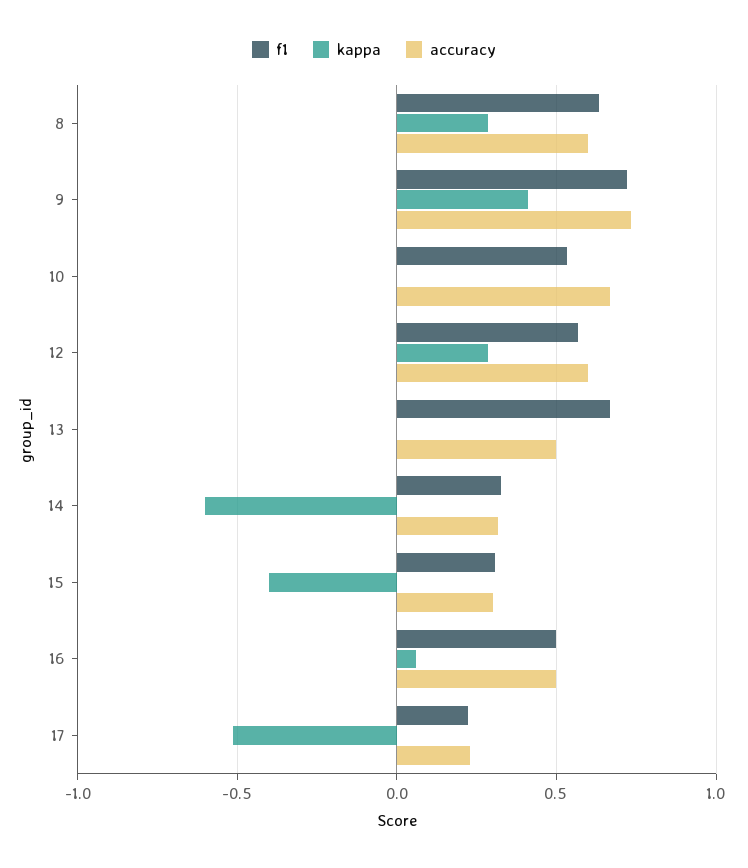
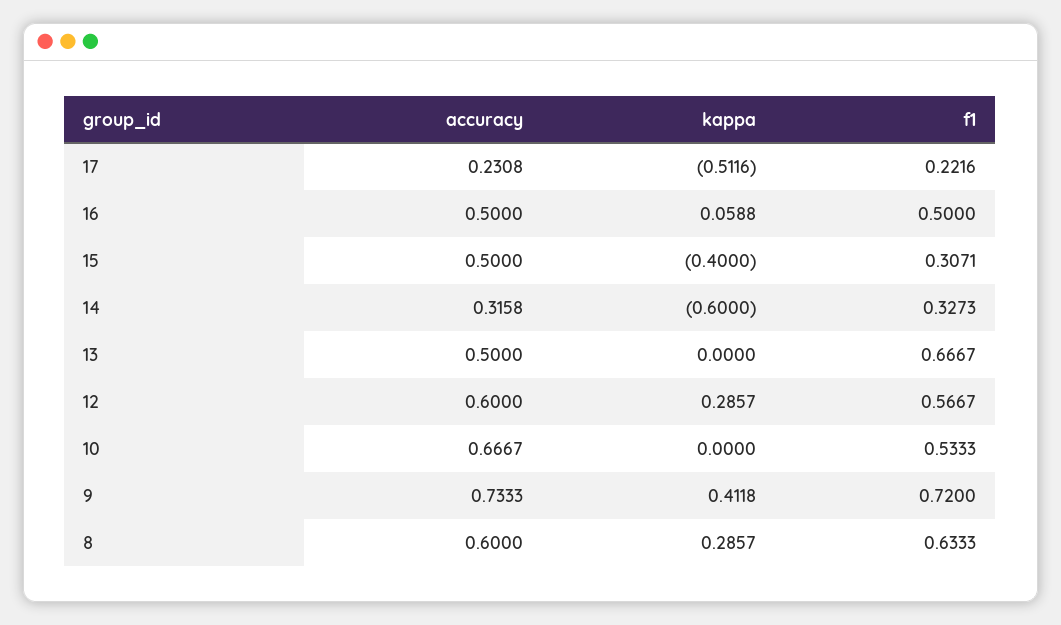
  {
    "f1": {
      "8": 0.6333,
      "9": 0.72,
      "10": 0.5333,
      "12": 0.5667,
      "13": 0.6667,
      "14": 0.3273,
      "15": 0.3071,
      "16": 0.5,
      "17": 0.2216
    },
    "kappa": {
      "8": 0.2857,
      "9": 0.4118,
      "10": 0,
      "12": 0.2857,
      "13": 0,
      "14": -0.6,
      "15": -0.4,
      "16": 0.0588,
      "17": -0.5116
    },
    "accuracy": {
      "8": 0.6,
      "9": 0.7333,
      "10": 0.6667,
      "12": 0.6,
      "13": 0.5,
      "14": 0.3158,
-     "15": 0.3,
+     "15": 0.5,
      "16": 0.5,
      "17": 0.2308
    }
  }

